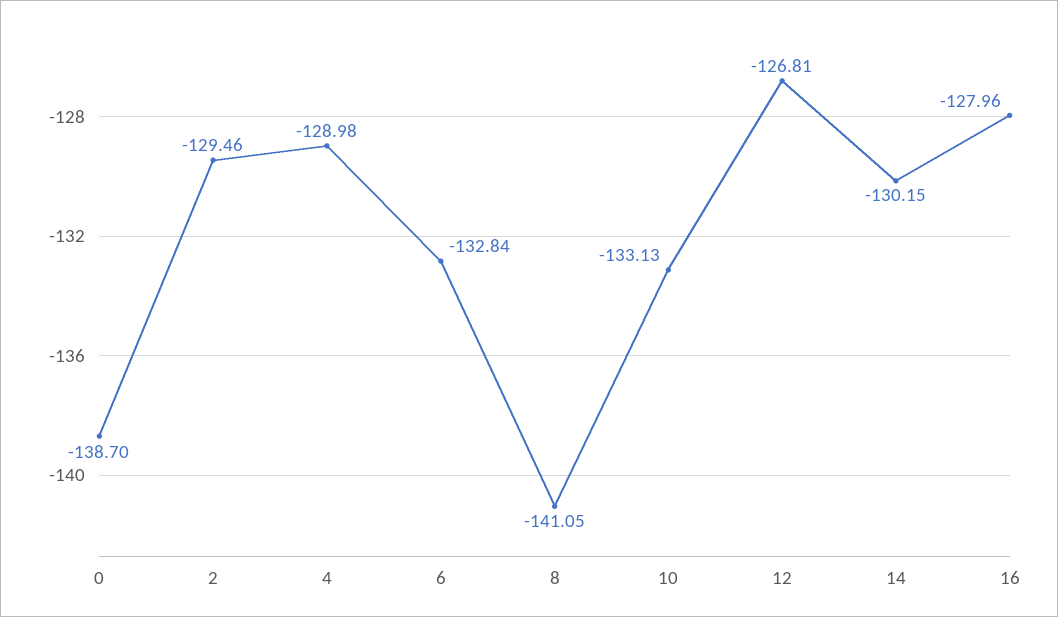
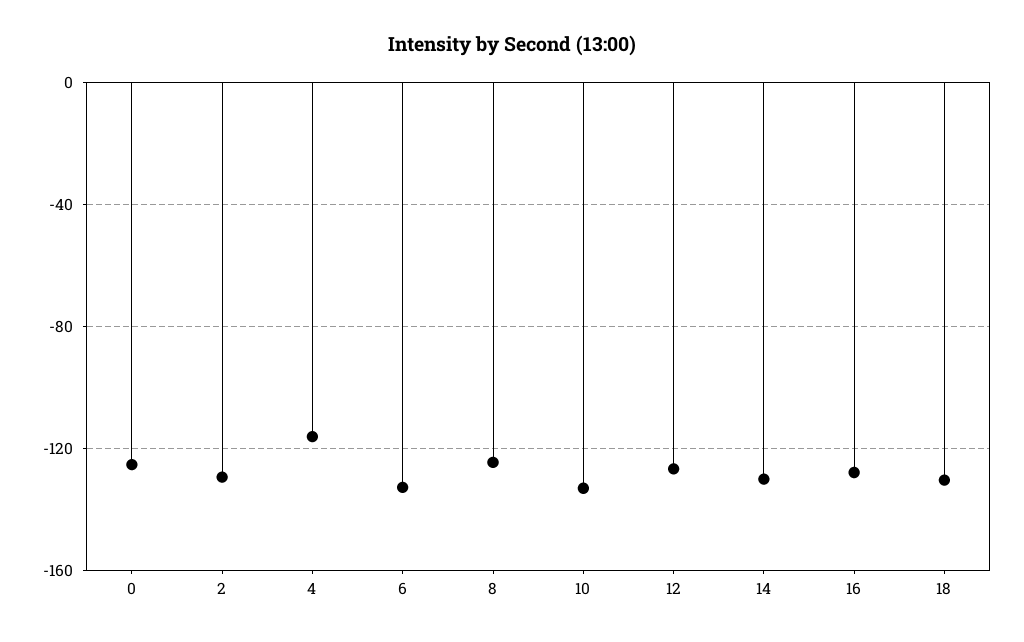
  {
-   "0": -138.7,
+   "0": -125,
    "2": -129.46,
-   "4": -128.98,
+   "4": -115,
    "6": -132.84,
-   "8": -141.05,
+   "8": -125,
    "10": -133.13,
    "12": -126.81,
    "14": -130.15,
-   "16": -127.96
+   "16": -127.96,
+   "18": -130
  }

